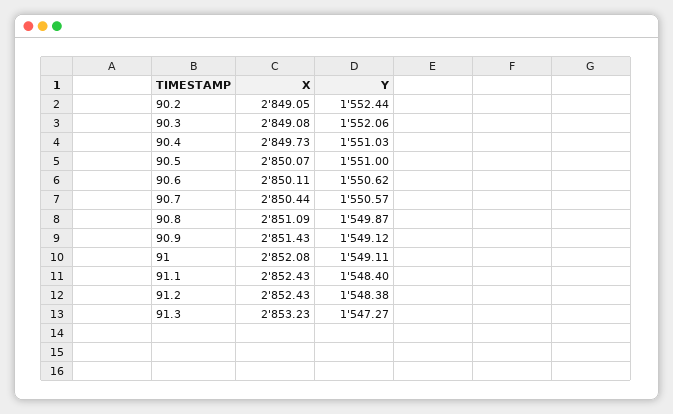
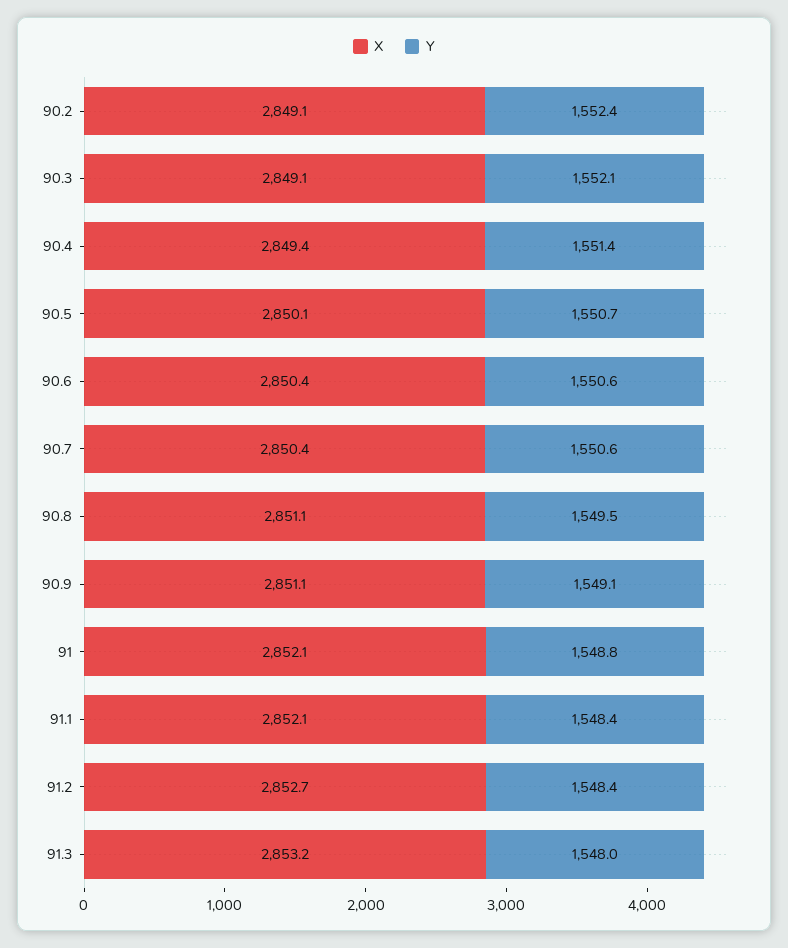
  {
    "X": {
      "90.2": 2849.05,
      "90.3": 2849.08,
-     "90.4": 2849.73,
+     "90.4": 2849.4,
      "90.5": 2850.07,
-     "90.6": 2850.11,
+     "90.6": 2850.4,
      "90.7": 2850.44,
      "90.8": 2851.09,
-     "90.9": 2851.43,
+     "90.9": 2851.1,
      "91": 2852.08,
-     "91.1": 2852.43,
+     "91.1": 2852.1,
-     "91.2": 2852.43,
+     "91.2": 2852.7,
      "91.3": 2853.23
    },
    "Y": {
      "90.2": 1552.44,
      "90.3": 1552.06,
-     "90.4": 1551.03,
+     "90.4": 1551.4,
-     "90.5": 1551,
+     "90.5": 1550.7,
      "90.6": 1550.62,
      "90.7": 1550.57,
-     "90.8": 1549.87,
+     "90.8": 1549.5,
      "90.9": 1549.12,
-     "91": 1549.11,
+     "91": 1548.8,
      "91.1": 1548.4,
      "91.2": 1548.38,
-     "91.3": 1547.27
+     "91.3": 1548
    }
  }

